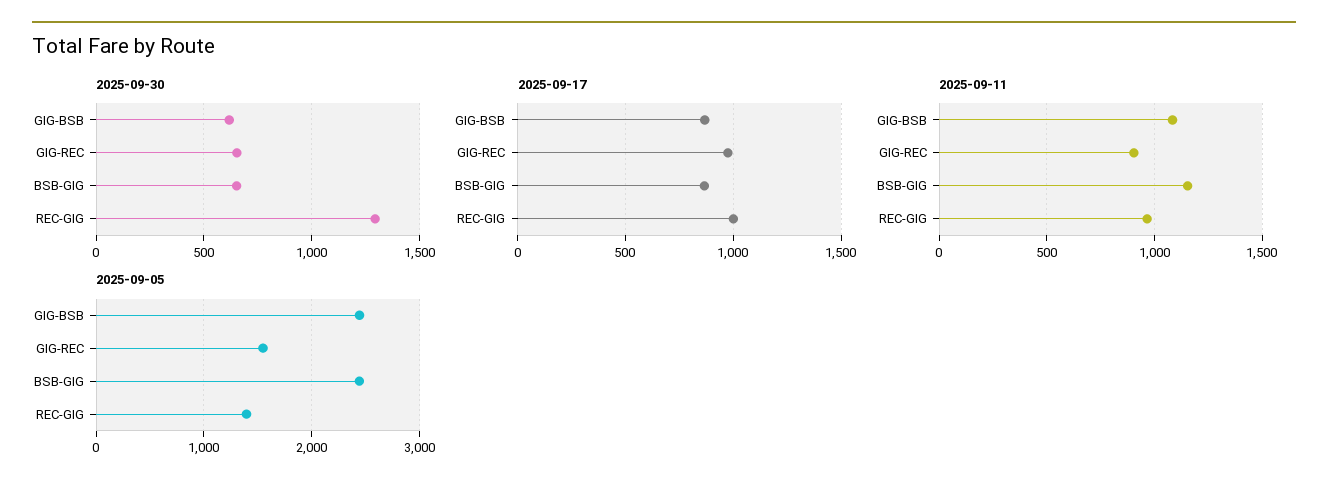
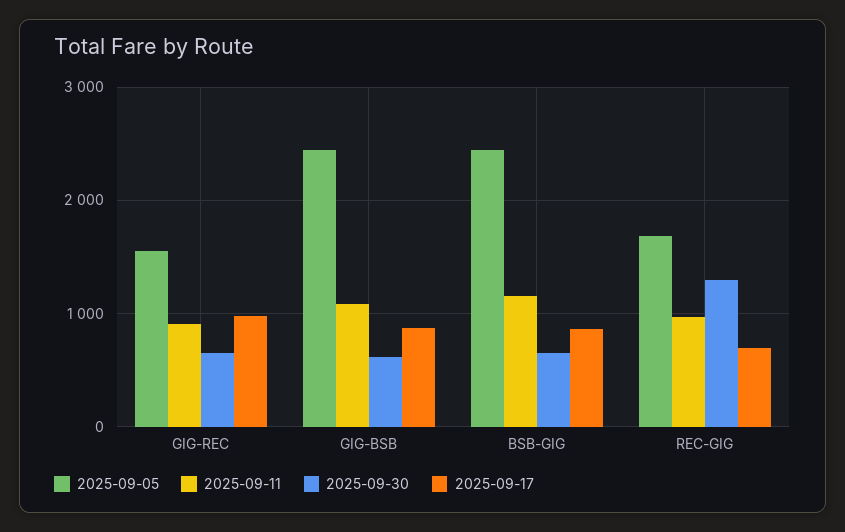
  {
    "2025-09-30": {
      "GIG-BSB": 600,
      "GIG-REC": 650,
      "BSB-GIG": 650,
      "REC-GIG": 1300
    },
    "2025-09-17": {
      "GIG-BSB": 850,
      "GIG-REC": 1000,
      "BSB-GIG": 850,
-     "REC-GIG": 1000
+     "REC-GIG": 700
    },
    "2025-09-11": {
      "GIG-BSB": 1100,
      "GIG-REC": 900,
      "BSB-GIG": 1150,
      "REC-GIG": 950
    },
    "2025-09-05": {
      "GIG-BSB": 2400,
      "GIG-REC": 1500,
      "BSB-GIG": 2400,
-     "REC-GIG": 1400
+     "REC-GIG": 1700
    }
  }

